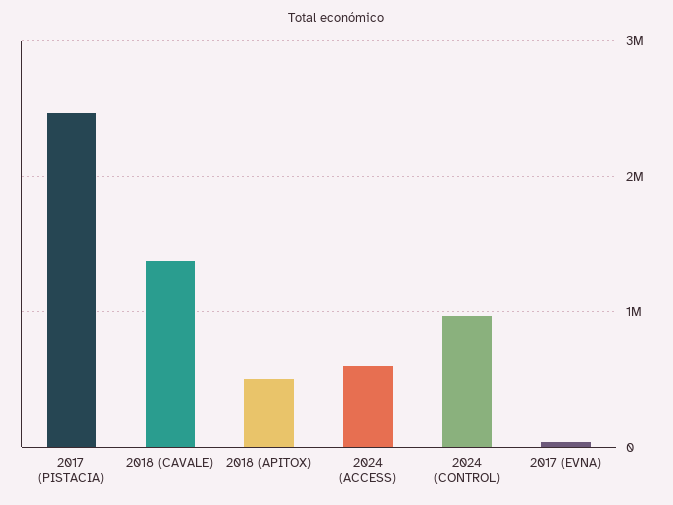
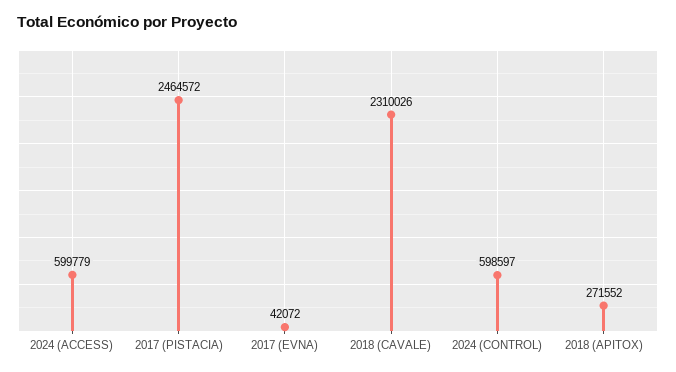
  {
    "2017 (PISTACIA)": 2464572,
-   "2018 (CAVALE)": 1400000,
+   "2018 (CAVALE)": 2310026,
-   "2018 (APITOX)": 500000,
+   "2018 (APITOX)": 271552,
    "2024 (ACCESS)": 599779,
-   "2024 (CONTROL)": 1000000,
+   "2024 (CONTROL)": 598597,
    "2017 (EVNA)": 42072
  }

